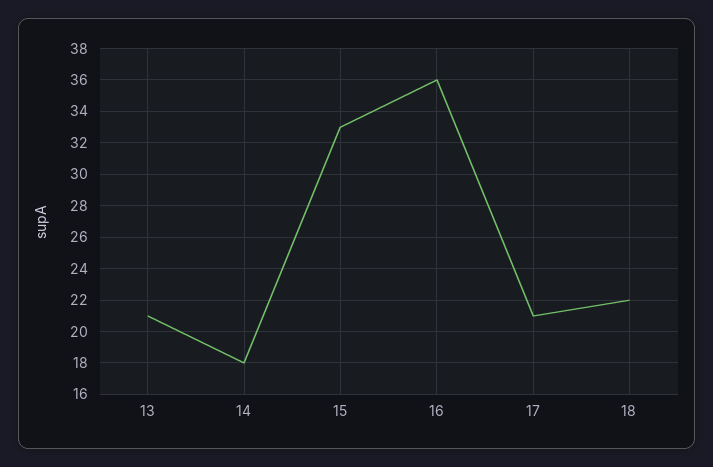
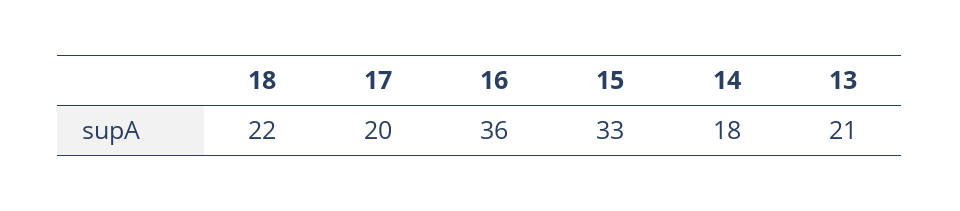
  {
    "13": 21,
    "14": 18,
    "15": 33,
    "16": 36,
-   "17": 21,
+   "17": 20,
    "18": 22
  }

